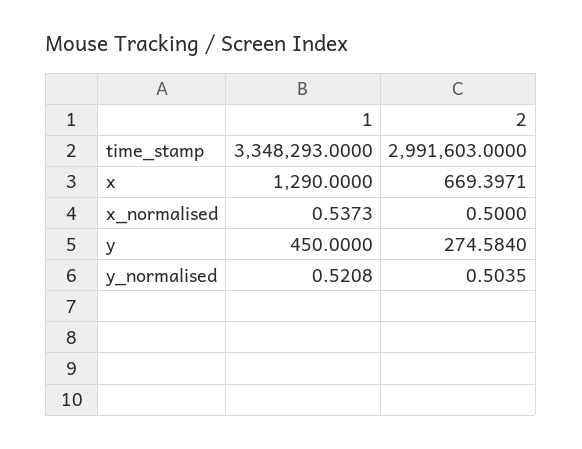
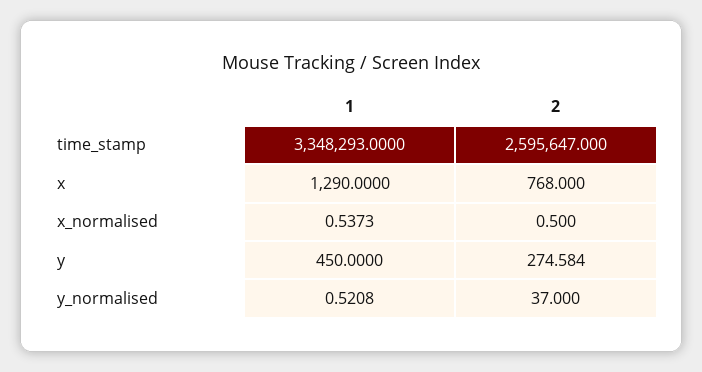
  {
    "1": {
      "time_stamp": 3348293,
      "x": 1290,
      "x_normalised": 0.5373,
      "y": 450,
      "y_normalised": 0.5208
    },
    "2": {
-     "time_stamp": 2991603,
+     "time_stamp": 2595647,
-     "x": 669.3971,
+     "x": 768,
      "x_normalised": 0.5,
      "y": 274.584,
-     "y_normalised": 0.5035
+     "y_normalised": 37
    }
  }

